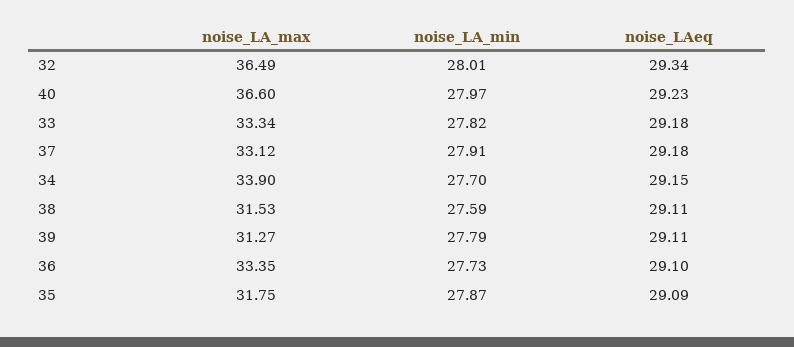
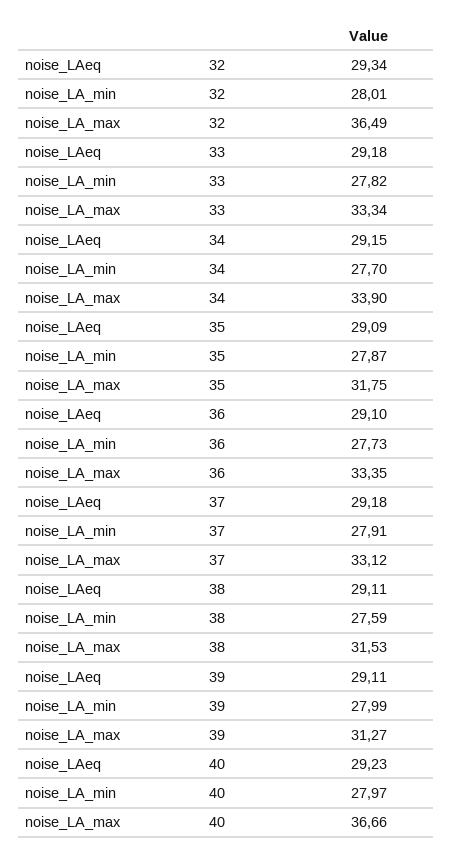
  {
    "noise_LA_max": {
      "32": 36.49,
-     "40": 36.6,
+     "40": 36.66,
      "33": 33.34,
      "37": 33.12,
      "34": 33.9,
      "38": 31.53,
      "39": 31.27,
      "36": 33.35,
      "35": 31.75
    },
    "noise_LA_min": {
      "32": 28.01,
      "40": 27.97,
      "33": 27.82,
      "37": 27.91,
      "34": 27.7,
      "38": 27.59,
-     "39": 27.79,
+     "39": 27.99,
      "36": 27.73,
      "35": 27.87
    },
    "noise_LAeq": {
      "32": 29.34,
      "40": 29.23,
      "33": 29.18,
      "37": 29.18,
      "34": 29.15,
      "38": 29.11,
      "39": 29.11,
      "36": 29.1,
      "35": 29.09
    }
  }

